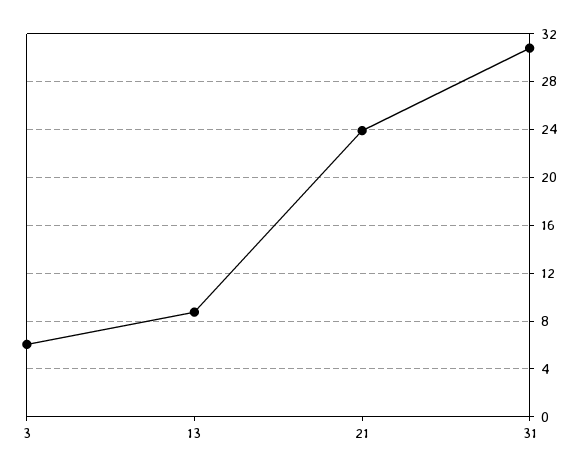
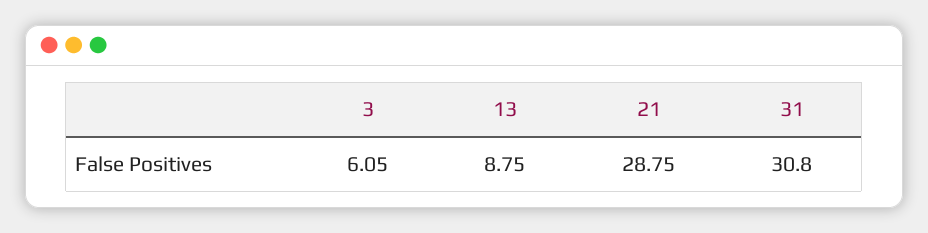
  {
    "3": 6.05,
    "13": 8.75,
-   "21": 24,
+   "21": 28.75,
    "31": 30.8
  }

